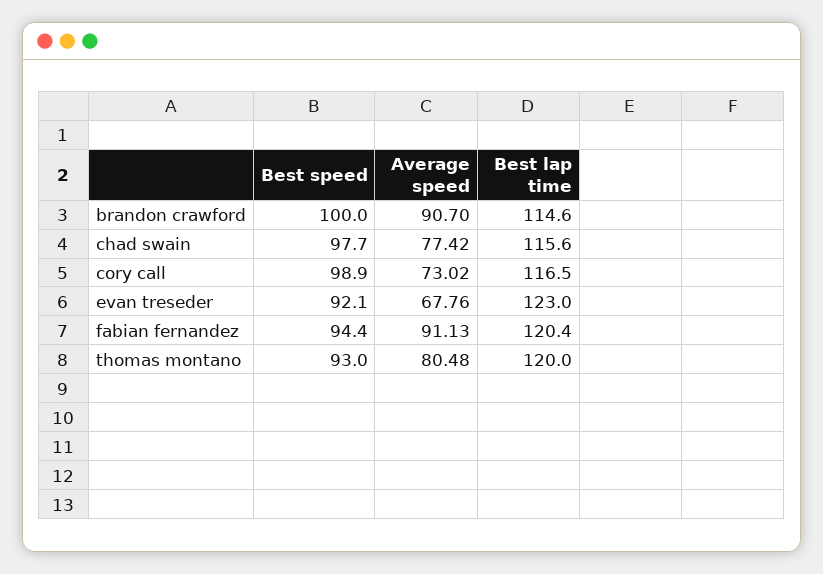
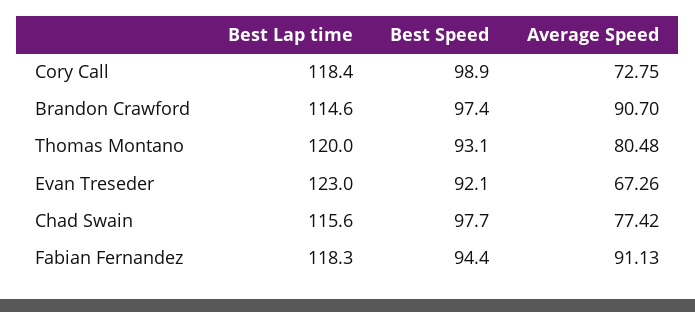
  {
    "Best speed": {
-     "brandon crawford": 100,
+     "brandon crawford": 97.4,
      "chad swain": 97.7,
      "cory call": 98.9,
      "evan treseder": 92.1,
      "fabian fernandez": 94.4,
-     "thomas montano": 93
+     "thomas montano": 93.1
    },
    "Average speed": {
      "brandon crawford": 90.7,
      "chad swain": 77.42,
-     "cory call": 73.02,
+     "cory call": 72.75,
-     "evan treseder": 67.76,
+     "evan treseder": 67.26,
      "fabian fernandez": 91.13,
      "thomas montano": 80.48
    },
    "Best lap time": {
      "brandon crawford": 114.6,
      "chad swain": 115.6,
-     "cory call": 116.5,
+     "cory call": 118.4,
      "evan treseder": 123,
-     "fabian fernandez": 120.4,
+     "fabian fernandez": 118.3,
      "thomas montano": 120
    }
  }

